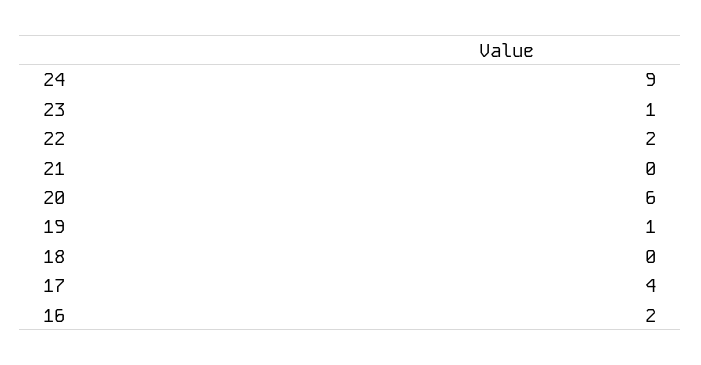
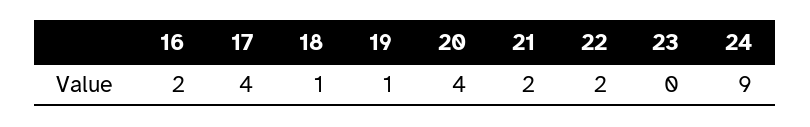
  {
    "24": 9,
-   "23": 1,
+   "23": 0,
    "22": 2,
-   "21": 0,
+   "21": 2,
-   "20": 6,
+   "20": 4,
    "19": 1,
-   "18": 0,
+   "18": 1,
    "17": 4,
    "16": 2
  }

